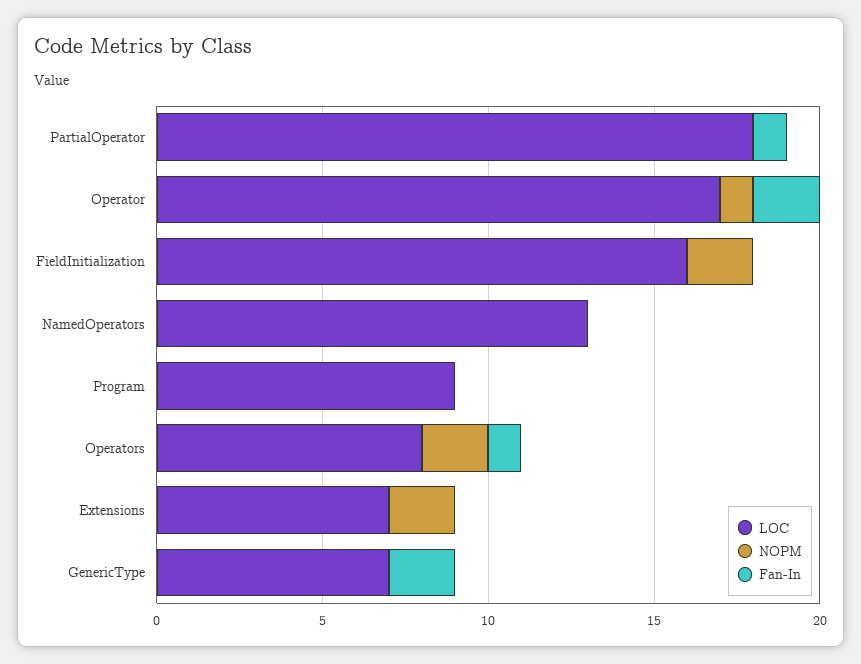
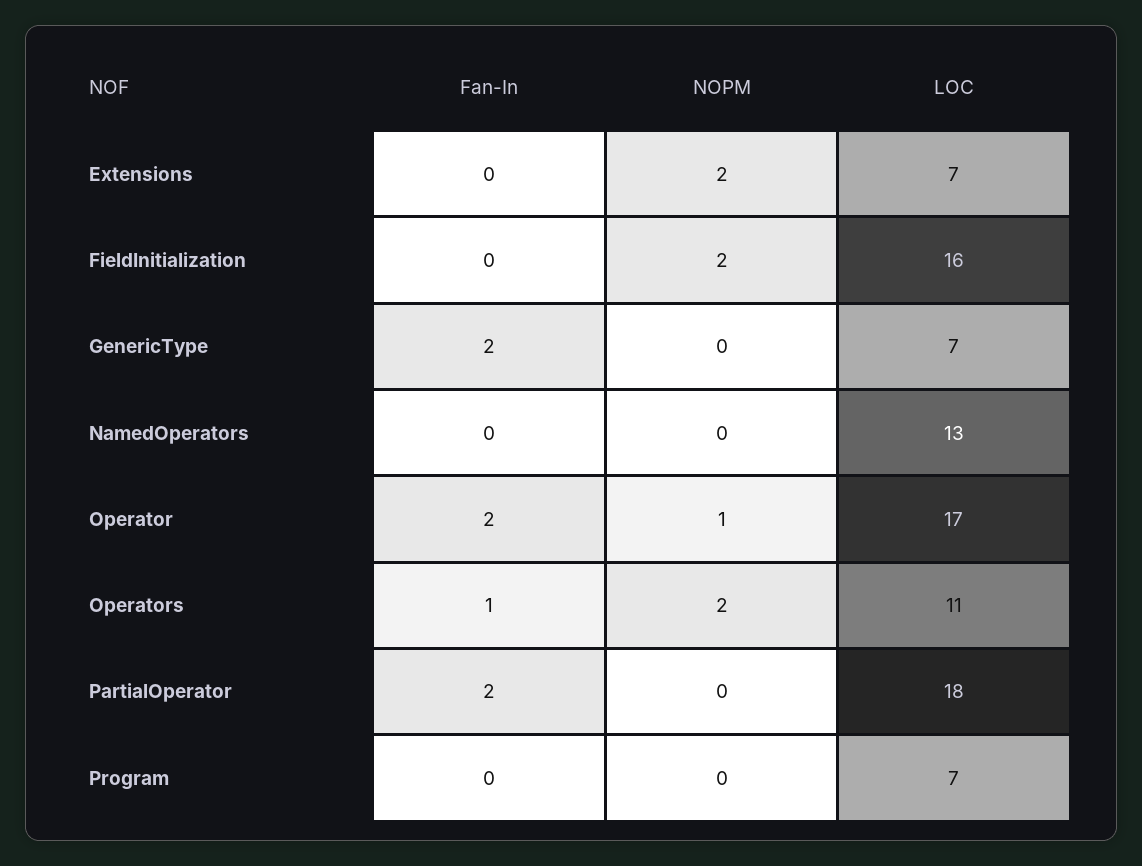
  {
    "LOC": {
      "PartialOperator": 18,
      "Operator": 17,
      "FieldInitialization": 16,
      "NamedOperators": 13,
-     "Program": 9,
+     "Program": 7,
-     "Operators": 8,
+     "Operators": 11,
      "Extensions": 7,
      "GenericType": 7
    },
    "NOPM": {
      "PartialOperator": 0,
      "Operator": 1,
      "FieldInitialization": 2,
      "NamedOperators": 0,
      "Program": 0,
      "Operators": 2,
      "Extensions": 2,
      "GenericType": 0
    },
    "Fan-In": {
-     "PartialOperator": 1,
+     "PartialOperator": 2,
      "Operator": 2,
      "FieldInitialization": 0,
      "NamedOperators": 0,
      "Program": 0,
      "Operators": 1,
      "Extensions": 0,
      "GenericType": 2
    }
  }

